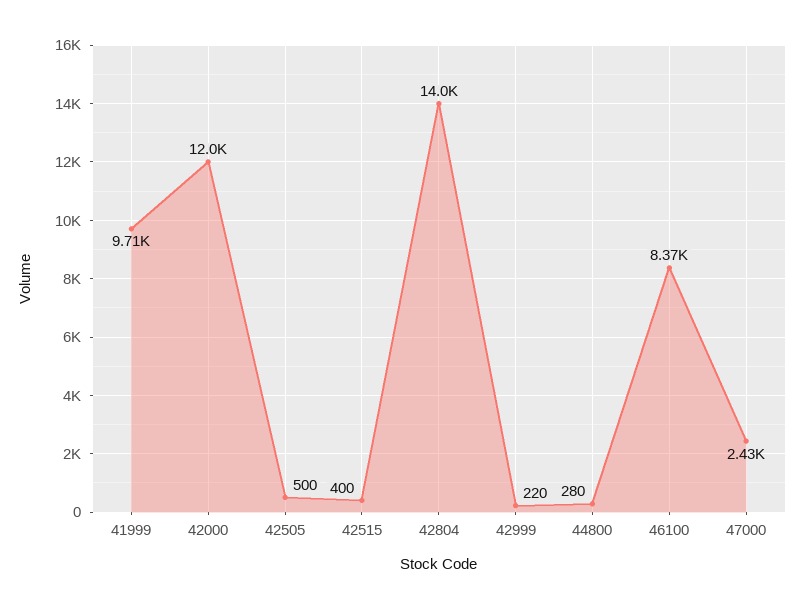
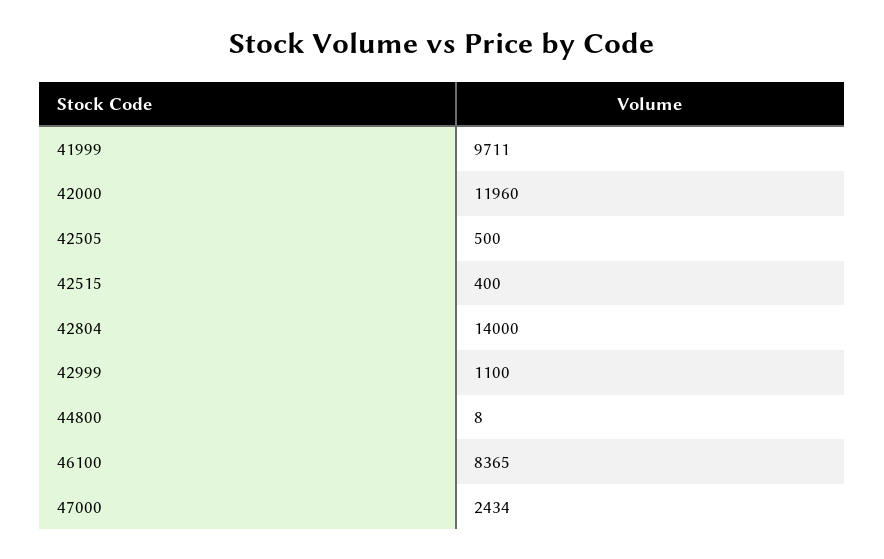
  {
    "41999": 9711,
    "42000": 11960,
    "42505": 500,
    "42515": 400,
    "42804": 14000,
-   "42999": 220,
+   "42999": 1100,
-   "44800": 280,
+   "44800": 8,
    "46100": 8365,
    "47000": 2434
  }

